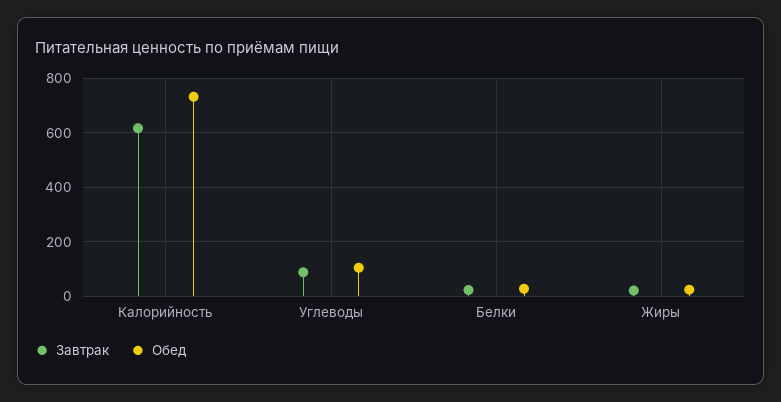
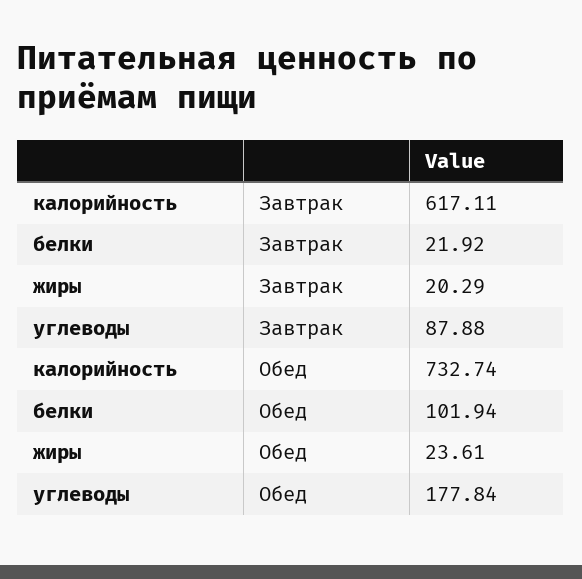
  {
    "Завтрак": {
      "Калорийность": 617.11,
      "Углеводы": 87.88,
      "Белки": 21.92,
      "Жиры": 20.29
    },
    "Обед": {
      "Калорийность": 732.74,
-     "Углеводы": 100,
+     "Углеводы": 177.84,
-     "Белки": 25,
+     "Белки": 101.94,
      "Жиры": 23.61
    }
  }

